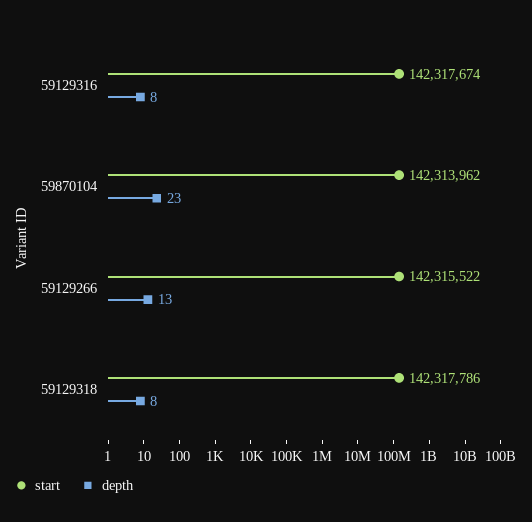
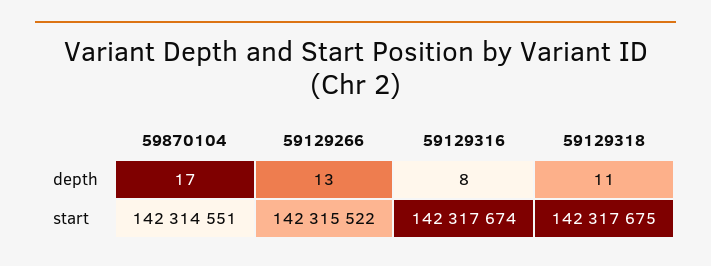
  {
    "start": {
      "59129316": 142317674,
-     "59870104": 142313962,
+     "59870104": 142314551,
      "59129266": 142315522,
-     "59129318": 142317786
+     "59129318": 142317675
    },
    "depth": {
      "59129316": 8,
-     "59870104": 23,
+     "59870104": 17,
      "59129266": 13,
-     "59129318": 8
+     "59129318": 11
    }
  }

